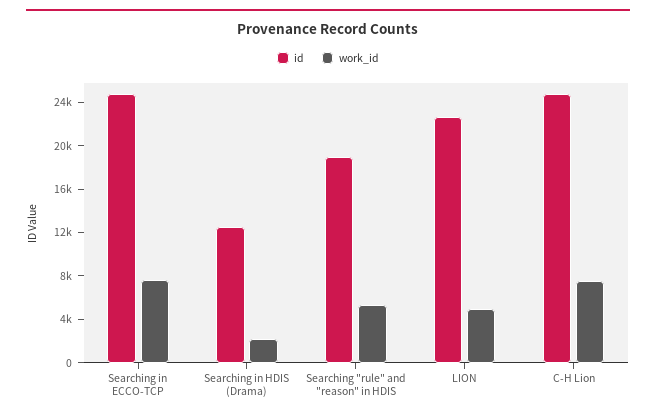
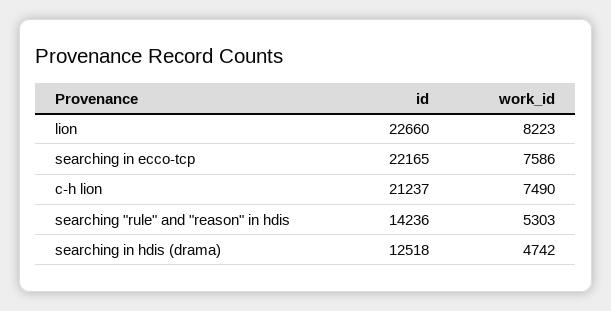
  {
    "id": {
-     "Searching in ECCO-TCP": 25000,
+     "Searching in ECCO-TCP": 22165,
      "Searching in HDIS (Drama)": 12518,
-     "Searching \"rule\" and \"reason\" in HDIS": 19000,
+     "Searching \"rule\" and \"reason\" in HDIS": 14236,
      "LION": 22660,
-     "C-H Lion": 25000
+     "C-H Lion": 21237
    },
    "work_id": {
      "Searching in ECCO-TCP": 7586,
-     "Searching in HDIS (Drama)": 2000,
+     "Searching in HDIS (Drama)": 4742,
      "Searching \"rule\" and \"reason\" in HDIS": 5303,
-     "LION": 5000,
+     "LION": 8223,
      "C-H Lion": 7490
    }
  }

